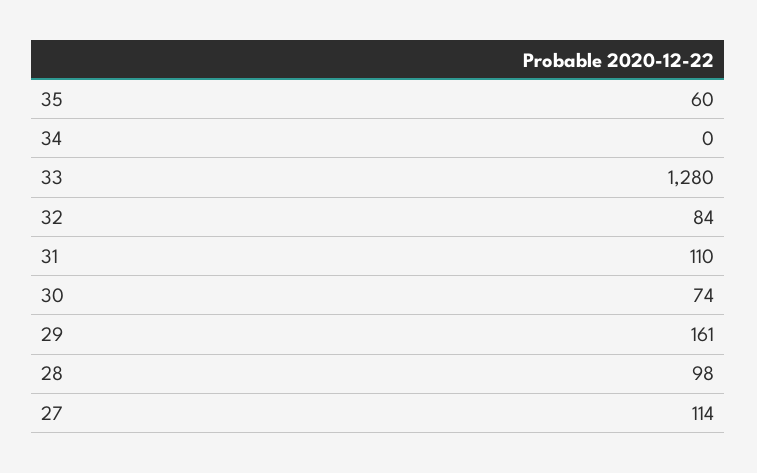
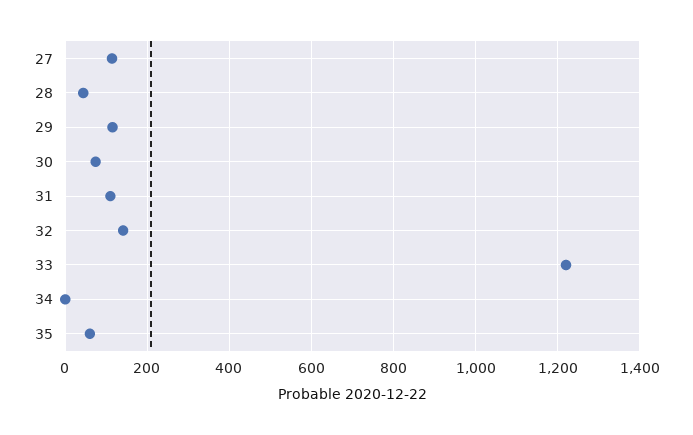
  {
    "35": 60,
    "34": 0,
-   "33": 1280,
+   "33": 1220,
-   "32": 84,
+   "32": 140,
    "31": 110,
    "30": 74,
-   "29": 161,
+   "29": 120,
-   "28": 98,
+   "28": 40,
    "27": 114
  }

